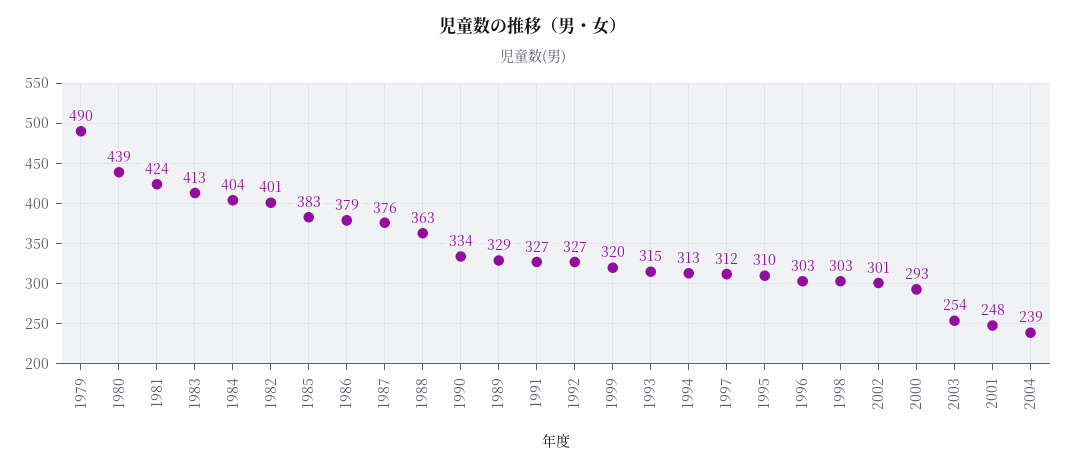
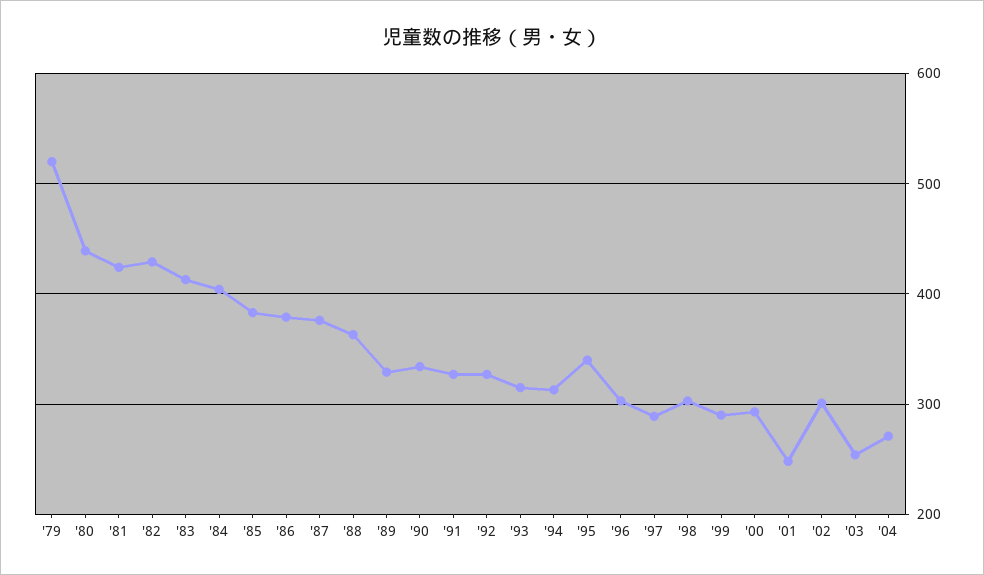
  {
-   "1979": 490,
+   "1979": 520,
    "1980": 439,
    "1981": 424,
    "1983": 413,
    "1984": 404,
-   "1982": 401,
+   "1982": 430,
    "1985": 383,
    "1986": 379,
    "1987": 376,
    "1988": 363,
    "1990": 334,
    "1989": 329,
    "1991": 327,
    "1992": 327,
-   "1999": 320,
+   "1999": 290,
    "1993": 315,
    "1994": 313,
-   "1997": 312,
+   "1997": 290,
-   "1995": 310,
+   "1995": 340,
    "1996": 303,
    "1998": 303,
    "2002": 301,
    "2000": 293,
    "2003": 254,
    "2001": 248,
-   "2004": 239
+   "2004": 270
  }

